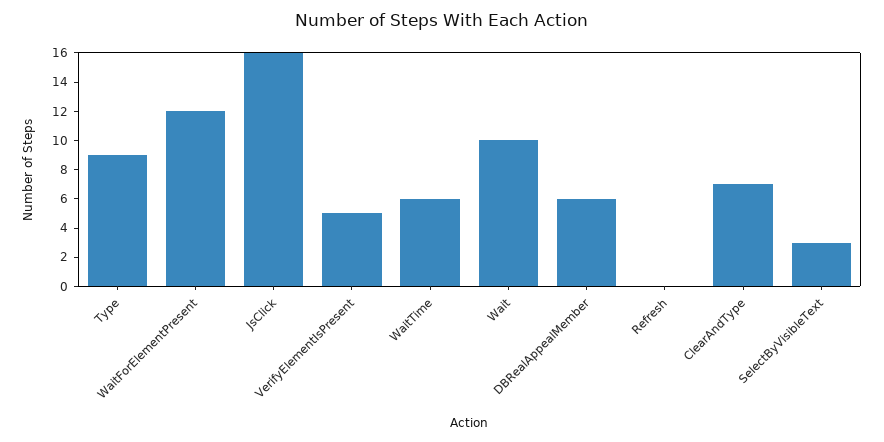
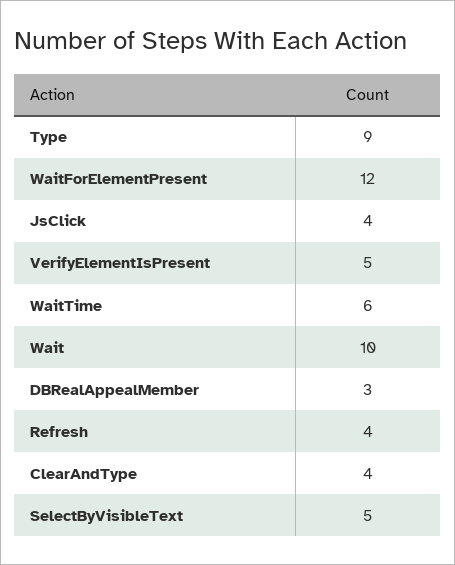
  {
    "Type": 9,
    "WaitForElementPresent": 12,
-   "JsClick": 16,
+   "JsClick": 4,
    "VerifyElementIsPresent": 5,
    "WaitTime": 6,
    "Wait": 10,
-   "DBRealAppealMember": 6,
+   "DBRealAppealMember": 3,
-   "Refresh": 0,
+   "Refresh": 4,
-   "ClearAndType": 7,
+   "ClearAndType": 4,
-   "SelectByVisibleText": 3
+   "SelectByVisibleText": 5
  }

